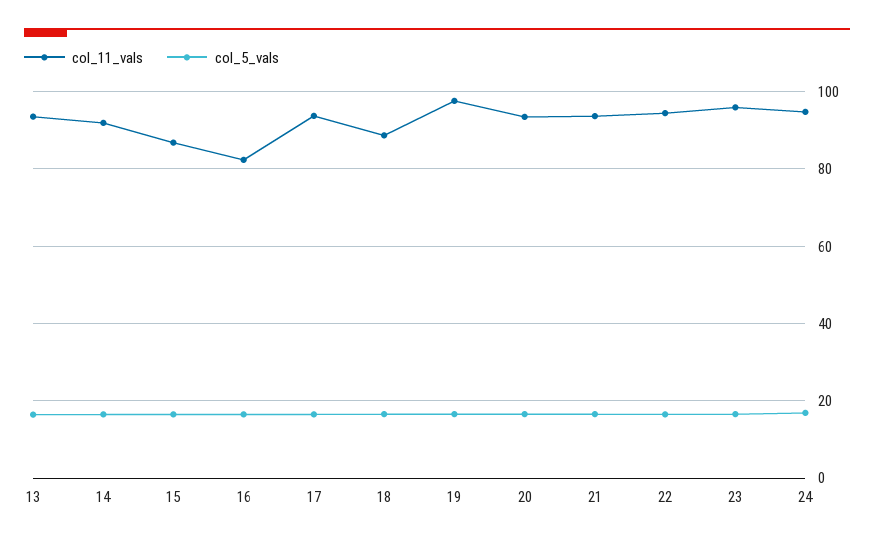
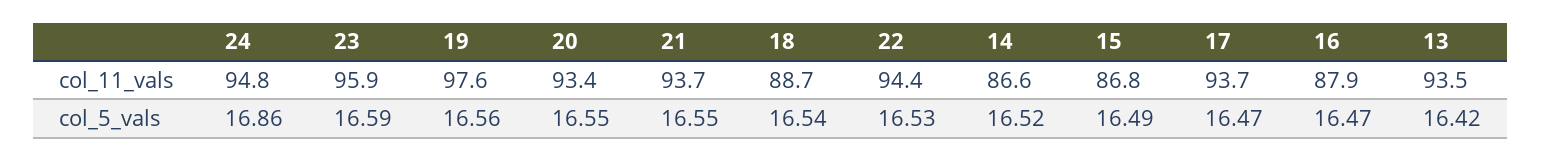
  {
    "col_11_vals": {
      "13": 93.5,
-     "14": 92,
+     "14": 86.6,
      "15": 86.8,
-     "16": 82,
+     "16": 87.9,
      "17": 93.7,
      "18": 88.7,
      "19": 97.6,
      "20": 93.4,
      "21": 93.7,
      "22": 94.4,
      "23": 95.9,
      "24": 94.8
    },
    "col_5_vals": {
      "13": 16.42,
      "14": 16.52,
      "15": 16.49,
      "16": 16.47,
      "17": 16.47,
      "18": 16.54,
      "19": 16.56,
      "20": 16.55,
      "21": 16.55,
      "22": 16.53,
      "23": 16.59,
      "24": 16.86
    }
  }

